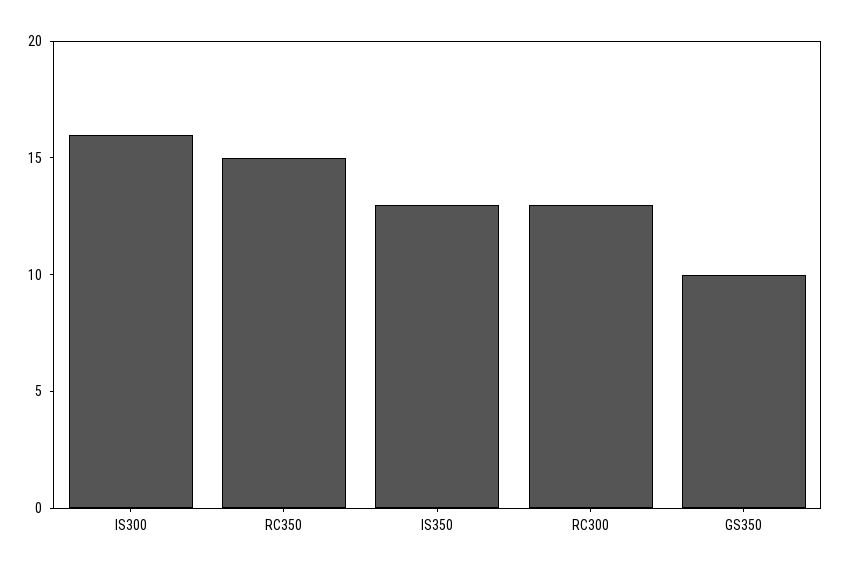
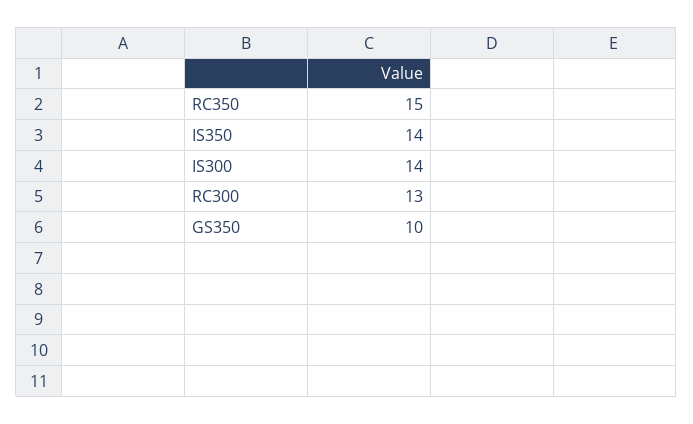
  {
-   "IS300": 16,
+   "IS300": 14,
    "RC350": 15,
-   "IS350": 13,
+   "IS350": 14,
    "RC300": 13,
    "GS350": 10
  }

